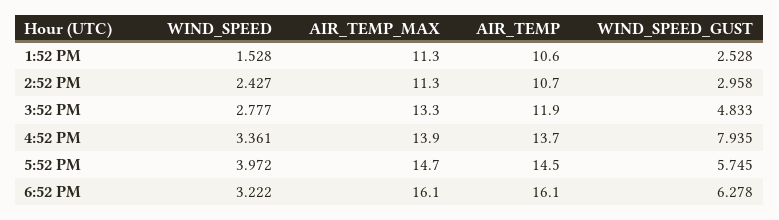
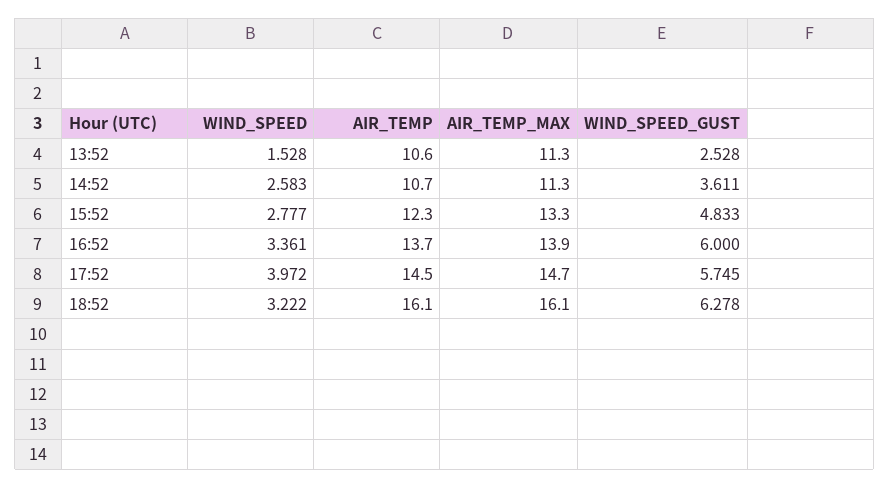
  {
    "WIND_SPEED": {
      "1:52 PM": 1.528,
-     "2:52 PM": 2.427,
+     "2:52 PM": 2.583,
      "3:52 PM": 2.777,
      "4:52 PM": 3.361,
      "5:52 PM": 3.972,
      "6:52 PM": 3.222
    },
    "AIR_TEMP_MAX": {
      "1:52 PM": 11.3,
      "2:52 PM": 11.3,
      "3:52 PM": 13.3,
      "4:52 PM": 13.9,
      "5:52 PM": 14.7,
      "6:52 PM": 16.1
    },
    "AIR_TEMP": {
      "1:52 PM": 10.6,
      "2:52 PM": 10.7,
-     "3:52 PM": 11.9,
+     "3:52 PM": 12.3,
      "4:52 PM": 13.7,
      "5:52 PM": 14.5,
      "6:52 PM": 16.1
    },
    "WIND_SPEED_GUST": {
      "1:52 PM": 2.528,
-     "2:52 PM": 2.958,
+     "2:52 PM": 3.611,
      "3:52 PM": 4.833,
-     "4:52 PM": 7.935,
+     "4:52 PM": 6,
      "5:52 PM": 5.745,
      "6:52 PM": 6.278
    }
  }

